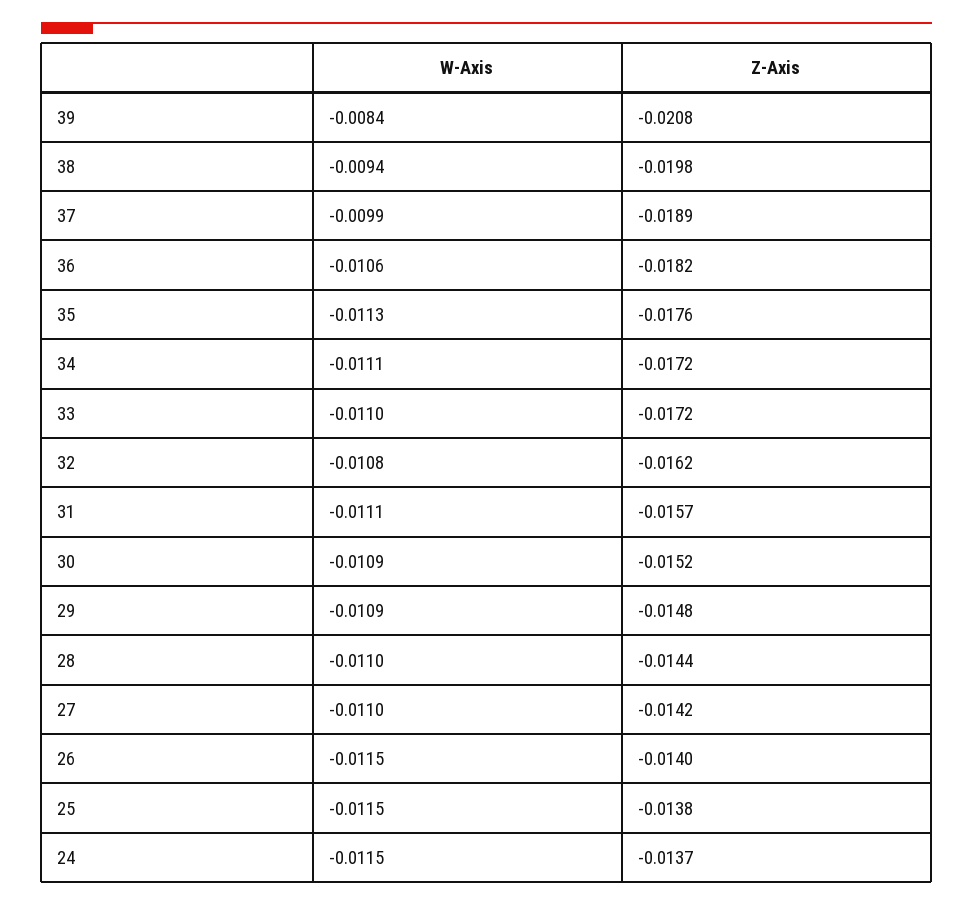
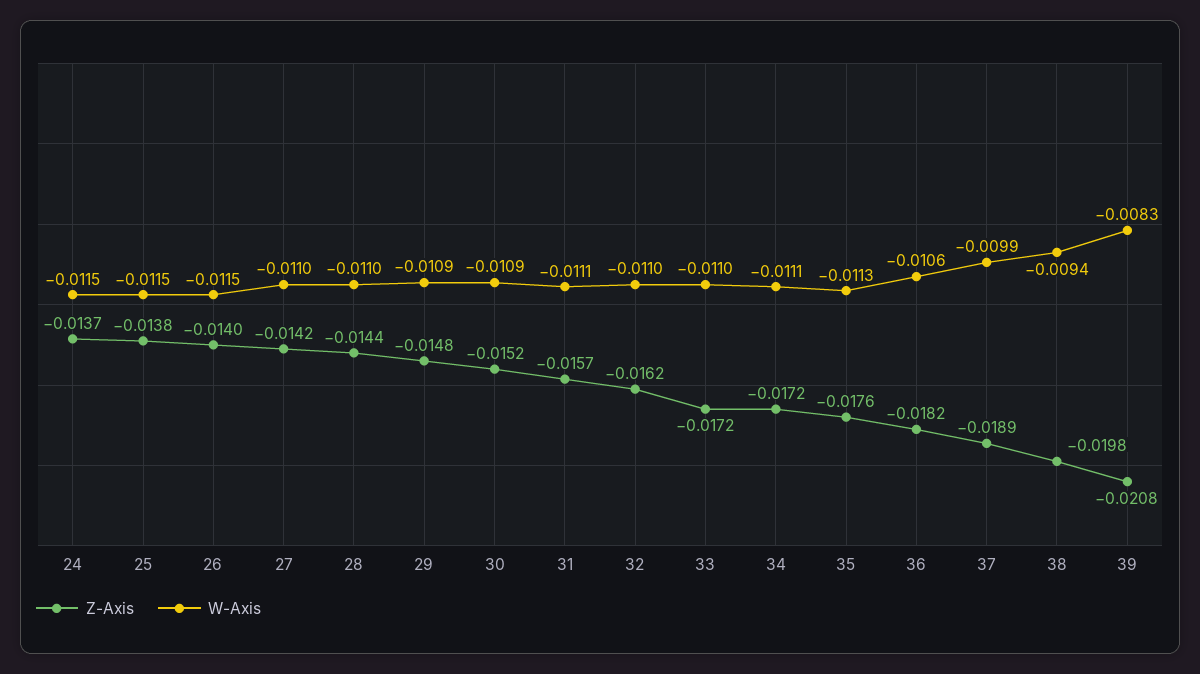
  {
    "W-Axis": {
-     "39": -0.0084,
+     "39": -0.0083,
      "38": -0.0094,
      "37": -0.0099,
      "36": -0.0106,
      "35": -0.0113,
      "34": -0.0111,
      "33": -0.011,
-     "32": -0.0108,
+     "32": -0.011,
      "31": -0.0111,
      "30": -0.0109,
      "29": -0.0109,
      "28": -0.011,
      "27": -0.011,
      "26": -0.0115,
      "25": -0.0115,
      "24": -0.0115
    },
    "Z-Axis": {
      "39": -0.0208,
      "38": -0.0198,
      "37": -0.0189,
      "36": -0.0182,
      "35": -0.0176,
      "34": -0.0172,
      "33": -0.0172,
      "32": -0.0162,
      "31": -0.0157,
      "30": -0.0152,
      "29": -0.0148,
      "28": -0.0144,
      "27": -0.0142,
      "26": -0.014,
      "25": -0.0138,
      "24": -0.0137
    }
  }

